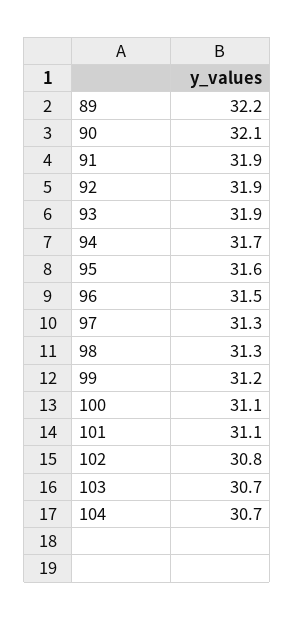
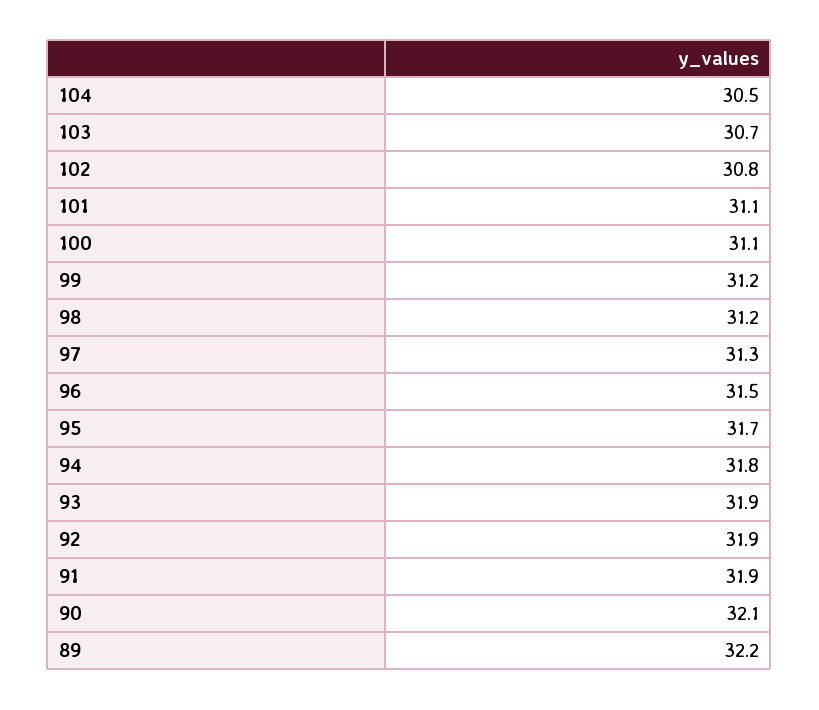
  {
    "89": 32.2,
    "90": 32.1,
    "91": 31.9,
    "92": 31.9,
    "93": 31.9,
-   "94": 31.7,
+   "94": 31.8,
-   "95": 31.6,
+   "95": 31.7,
    "96": 31.5,
    "97": 31.3,
-   "98": 31.3,
+   "98": 31.2,
    "99": 31.2,
    "100": 31.1,
    "101": 31.1,
    "102": 30.8,
    "103": 30.7,
-   "104": 30.7
+   "104": 30.5
  }

